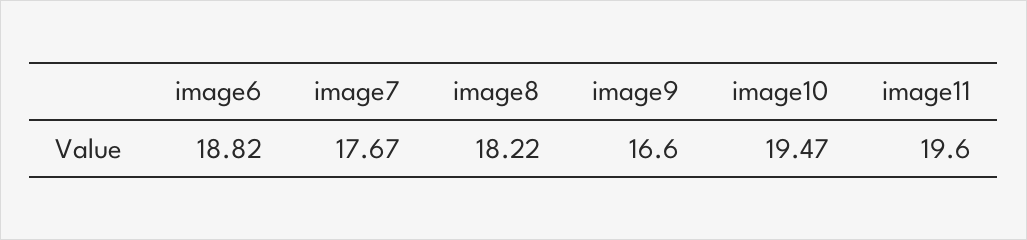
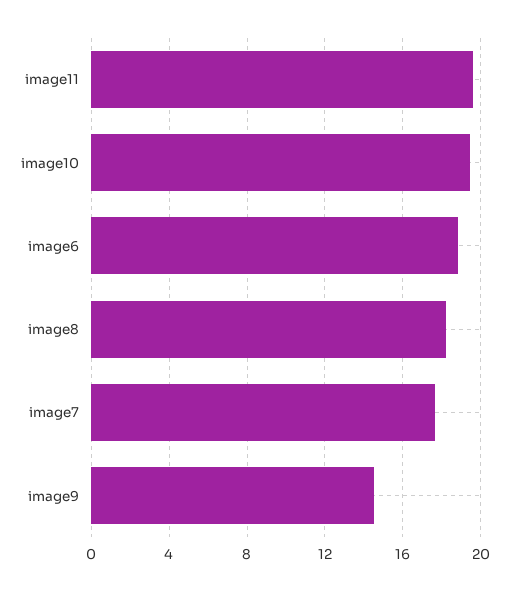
  {
    "image6": 18.82,
    "image7": 17.67,
    "image8": 18.22,
-   "image9": 16.6,
+   "image9": 14.5,
    "image10": 19.47,
    "image11": 19.6
  }

